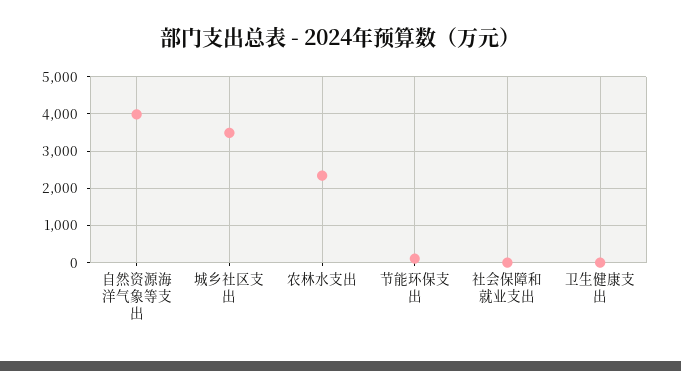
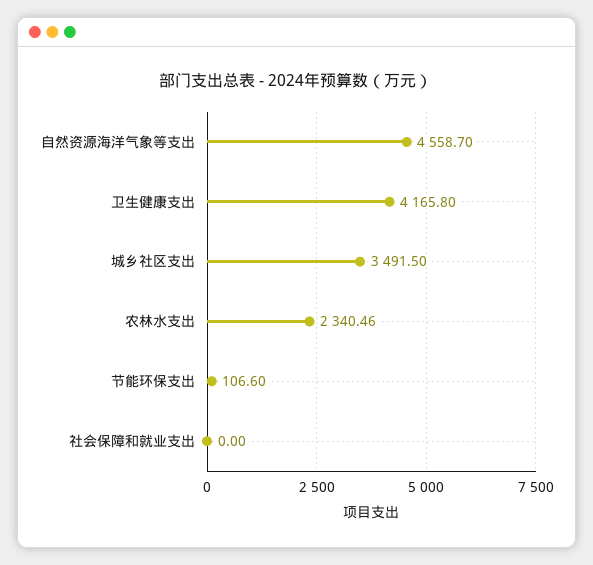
  {
-   "自然资源海洋气象等支出": 4000,
+   "自然资源海洋气象等支出": 4558.7,
    "城乡社区支出": 3491.5,
    "农林水支出": 2340.46,
    "节能环保支出": 106.6,
    "社会保障和就业支出": 0,
-   "卫生健康支出": 0
+   "卫生健康支出": 4165.8
  }

